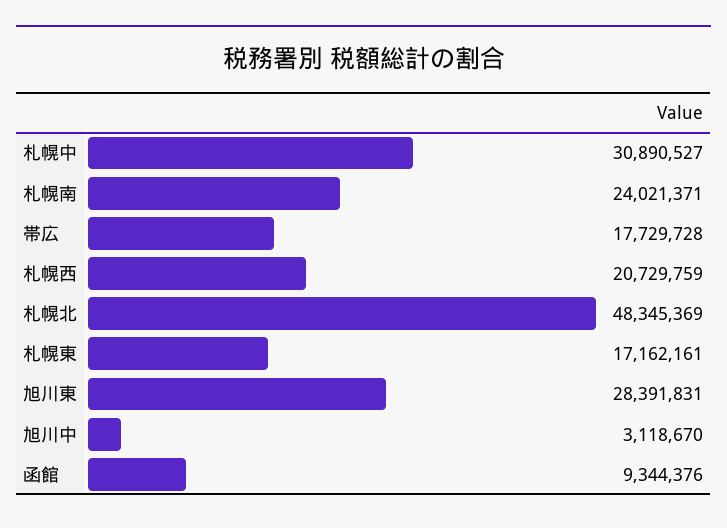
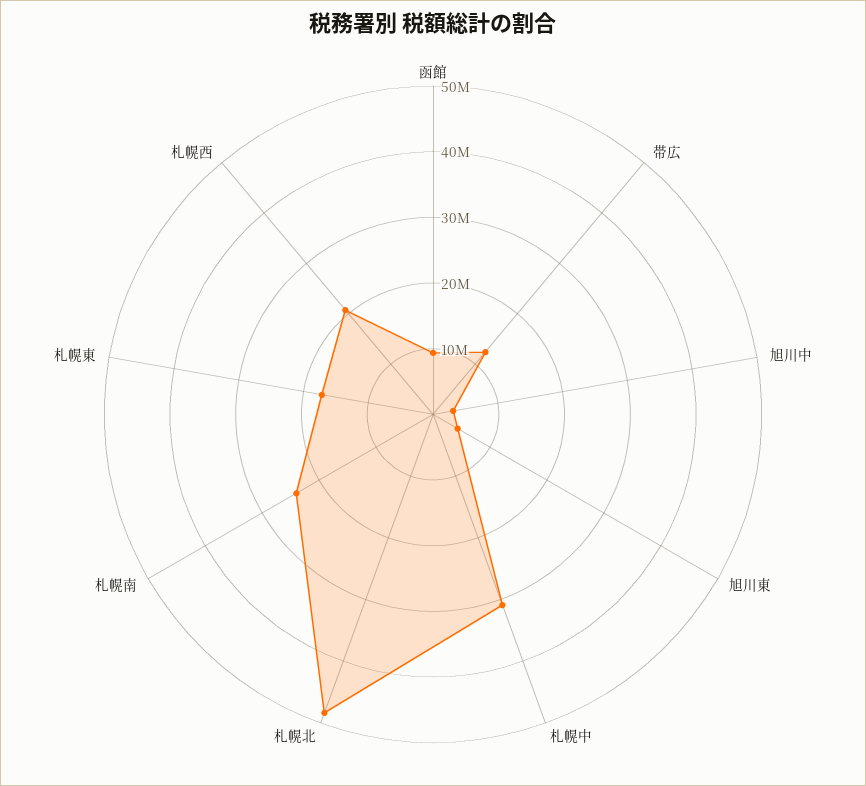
  {
    "札幌中": 30890527,
    "札幌南": 24021371,
-   "帯広": 17729728,
+   "帯広": 12000000,
    "札幌西": 20729759,
    "札幌北": 48345369,
    "札幌東": 17162161,
-   "旭川東": 28391831,
+   "旭川東": 4000000,
    "旭川中": 3118670,
    "函館": 9344376
  }

